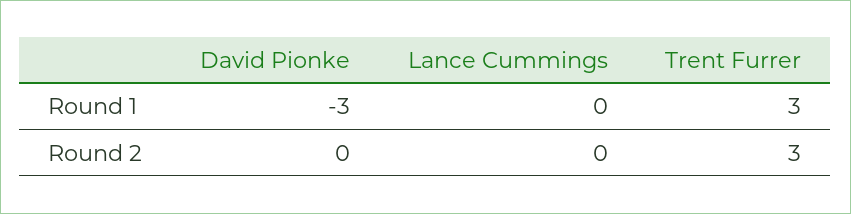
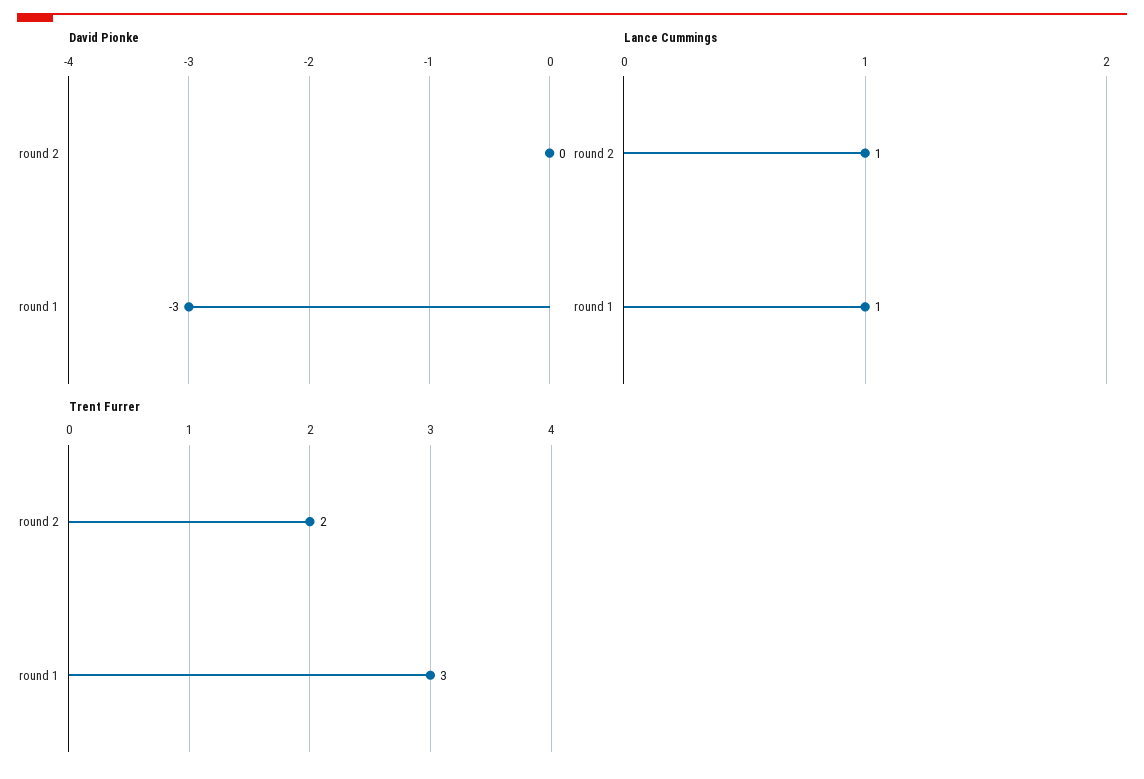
  {
    "David Pionke": {
      "Round 1": -3,
      "Round 2": 0
    },
    "Lance Cummings": {
-     "Round 1": 0,
+     "Round 1": 1,
-     "Round 2": 0
+     "Round 2": 1
    },
    "Trent Furrer": {
      "Round 1": 3,
-     "Round 2": 3
+     "Round 2": 2
    }
  }

